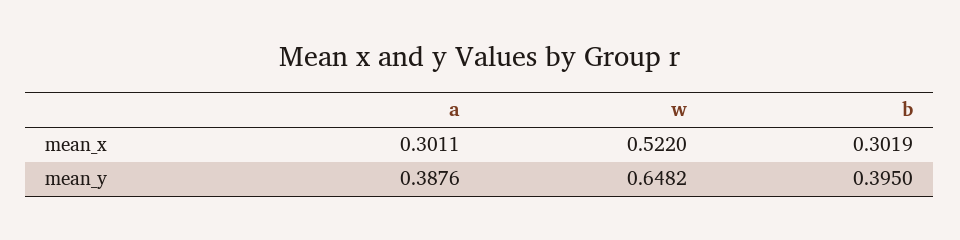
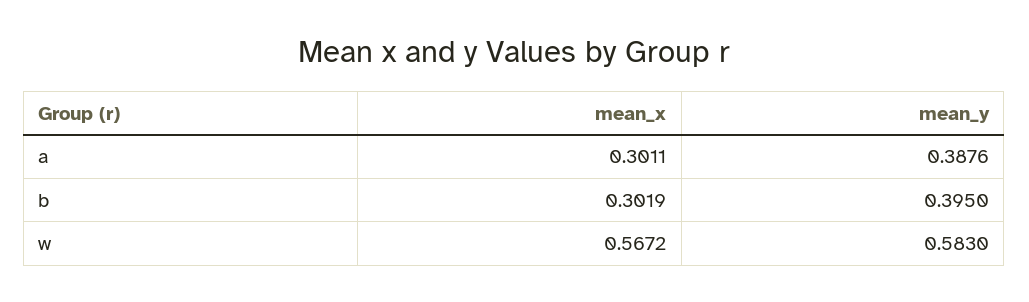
  {
    "a": {
      "mean_x": 0.3011,
      "mean_y": 0.3876
    },
    "w": {
-     "mean_x": 0.522,
+     "mean_x": 0.5672,
-     "mean_y": 0.6482
+     "mean_y": 0.583
    },
    "b": {
      "mean_x": 0.3019,
      "mean_y": 0.395
    }
  }

